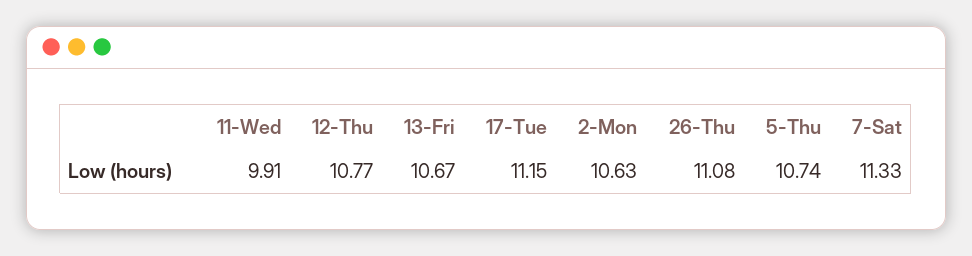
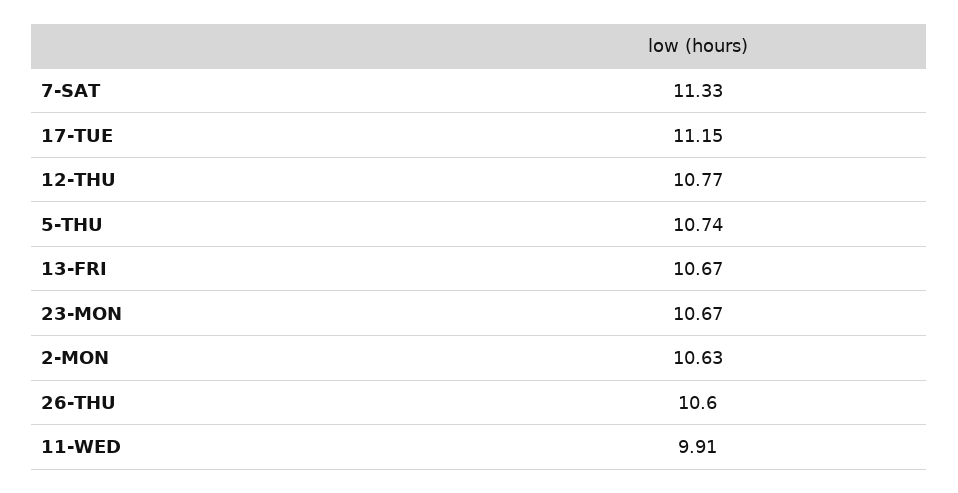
  {
    "11-Wed": 9.91,
    "12-Thu": 10.77,
    "13-Fri": 10.67,
    "17-Tue": 11.15,
    "2-Mon": 10.63,
-   "26-Thu": 11.08,
+   "26-Thu": 10.6,
    "5-Thu": 10.74,
-   "7-Sat": 11.33
+   "7-Sat": 11.33,
+   "23-MON": 10.67
  }

